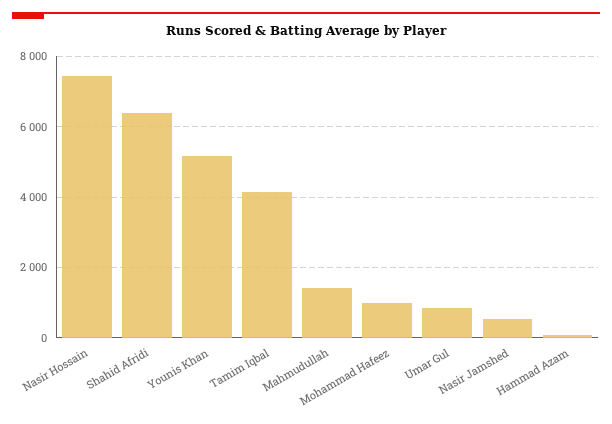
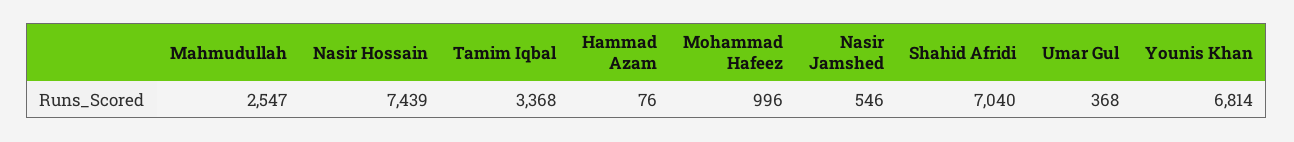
  {
    "Nasir Hossain": 7439,
-   "Shahid Afridi": 6400,
+   "Shahid Afridi": 7040,
-   "Younis Khan": 5200,
+   "Younis Khan": 6814,
-   "Tamim Iqbal": 4200,
+   "Tamim Iqbal": 3368,
-   "Mahmudullah": 1400,
+   "Mahmudullah": 2547,
    "Mohammad Hafeez": 996,
-   "Umar Gul": 800,
+   "Umar Gul": 368,
    "Nasir Jamshed": 546,
    "Hammad Azam": 76
  }

